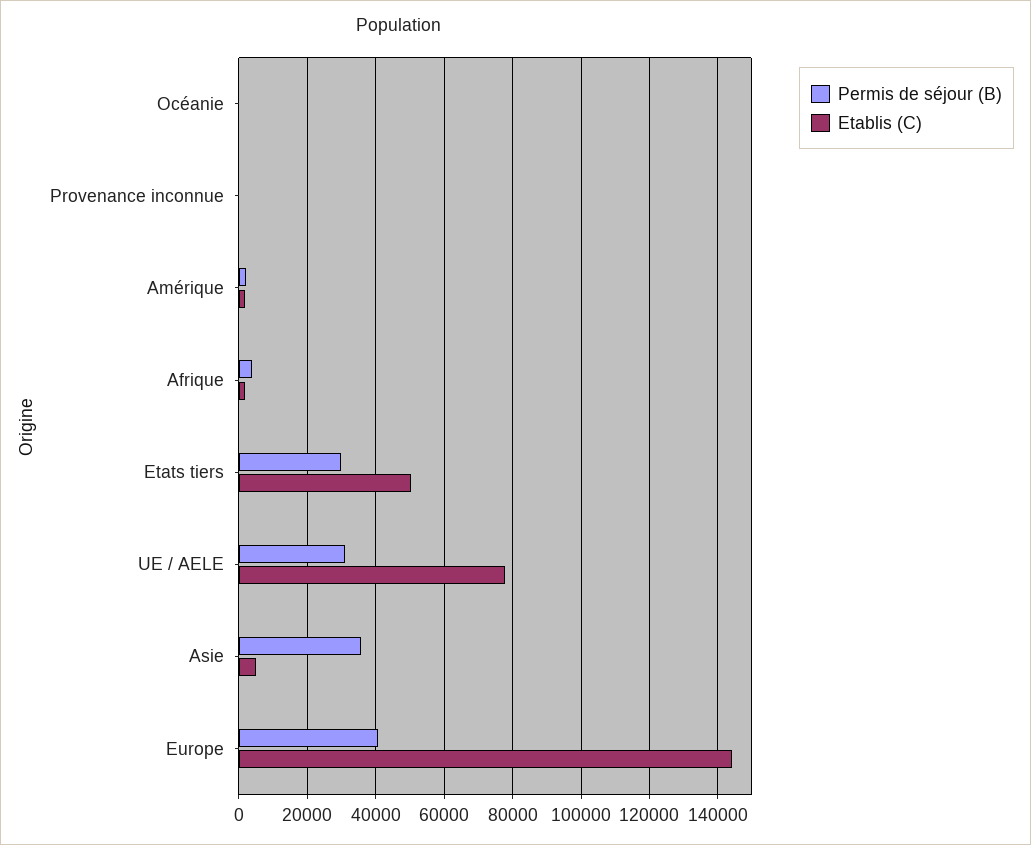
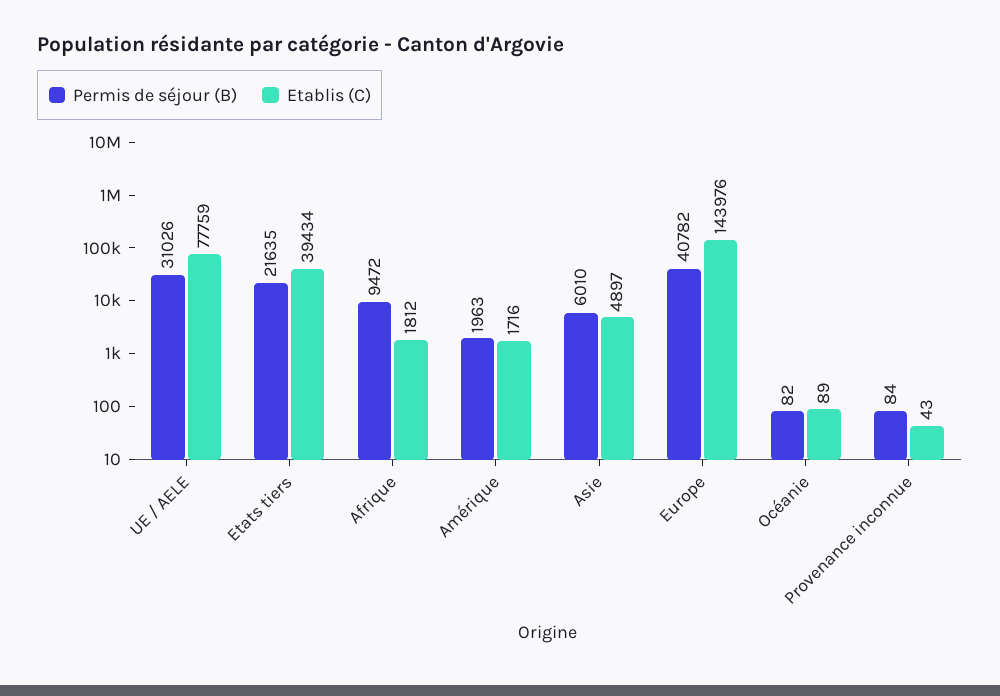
  {
    "Permis de séjour (B)": {
      "Océanie": 82,
      "Provenance inconnue": 84,
      "Amérique": 1963,
-     "Afrique": 4000,
+     "Afrique": 9472,
-     "Etats tiers": 30000,
+     "Etats tiers": 21635,
      "UE / AELE": 31026,
-     "Asie": 36000,
+     "Asie": 6010,
      "Europe": 40782
    },
    "Etablis (C)": {
      "Océanie": 89,
      "Provenance inconnue": 43,
      "Amérique": 1716,
      "Afrique": 1812,
-     "Etats tiers": 50000,
+     "Etats tiers": 39434,
      "UE / AELE": 77759,
      "Asie": 4897,
      "Europe": 143976
    }
  }

